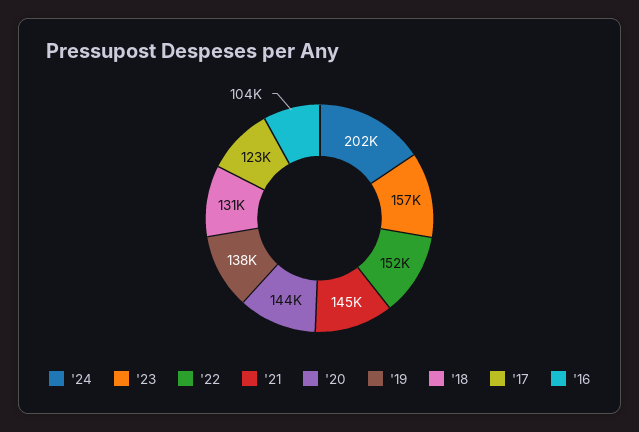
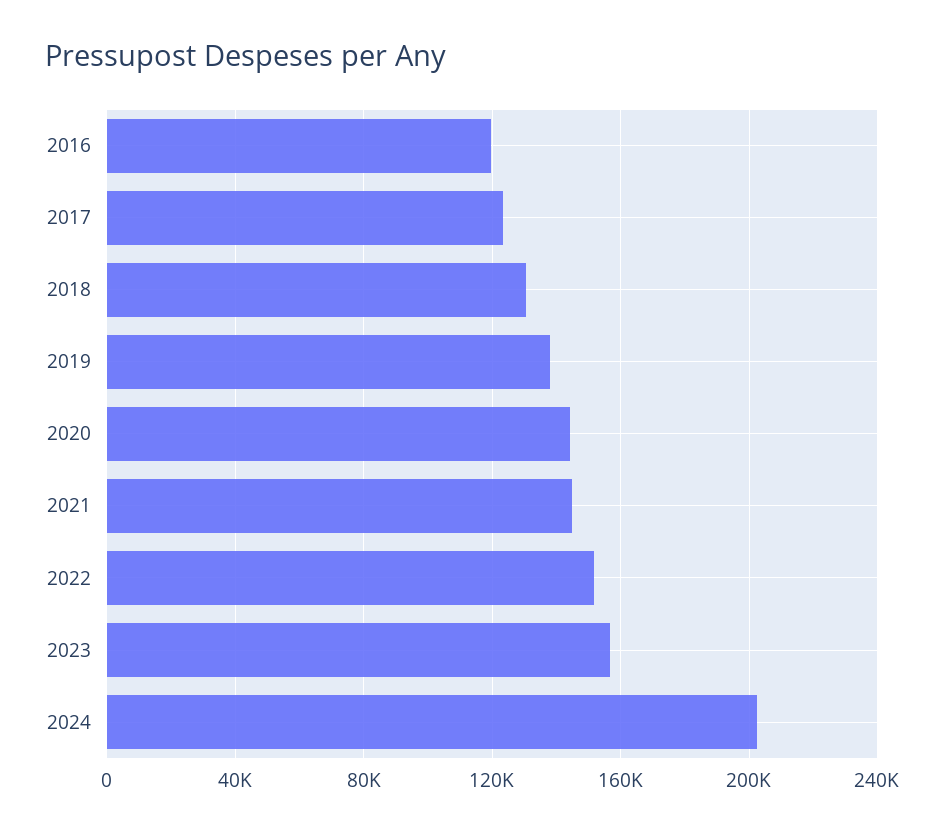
  {
    "'24": 202000,
    "'23": 157000,
    "'22": 152000,
    "'21": 145000,
    "'20": 144000,
    "'19": 138000,
    "'18": 131000,
    "'17": 123000,
-   "'16": 104000
+   "'16": 120000
  }

